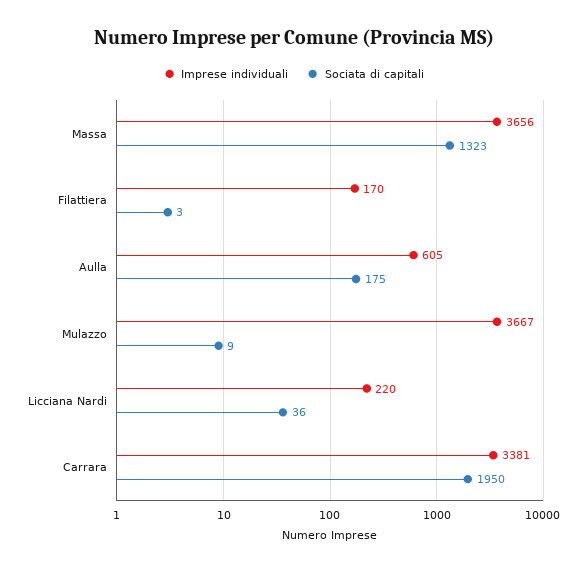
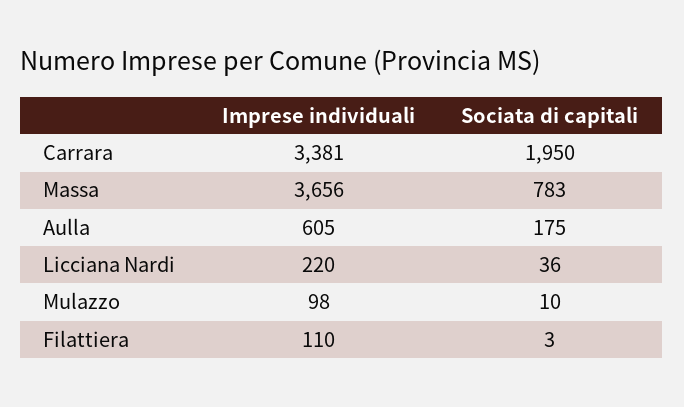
  {
    "Imprese individuali": {
      "Massa": 3656,
-     "Filattiera": 170,
+     "Filattiera": 110,
      "Aulla": 605,
-     "Mulazzo": 3667,
+     "Mulazzo": 98,
      "Licciana Nardi": 220,
      "Carrara": 3381
    },
    "Sociata di capitali": {
-     "Massa": 1323,
+     "Massa": 783,
      "Filattiera": 3,
      "Aulla": 175,
-     "Mulazzo": 9,
+     "Mulazzo": 10,
      "Licciana Nardi": 36,
      "Carrara": 1950
    }
  }

